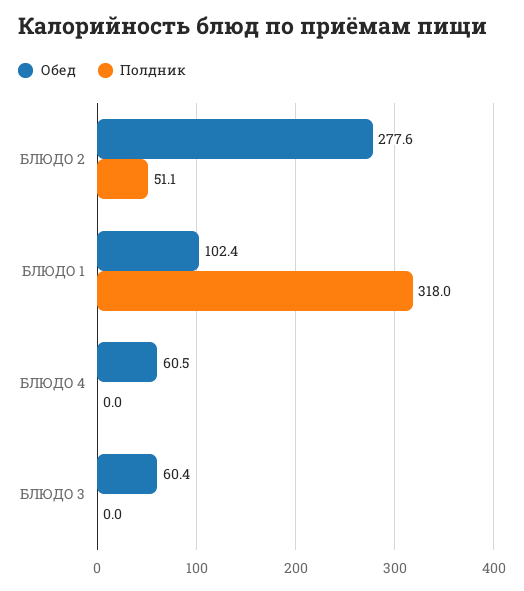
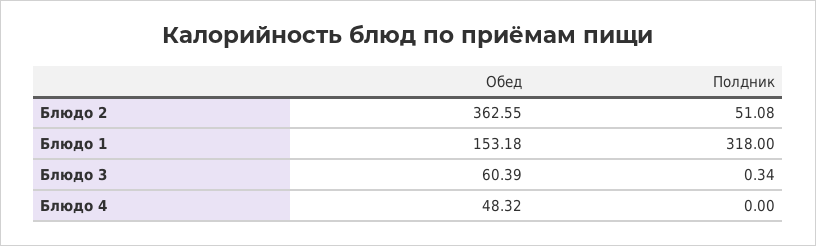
  {
    "Обед": {
-     "БЛЮДО 2": 277.6,
+     "БЛЮДО 2": 362.55,
-     "БЛЮДО 1": 102.4,
+     "БЛЮДО 1": 153.18,
-     "БЛЮДО 4": 60.5,
+     "БЛЮДО 4": 48.32,
      "БЛЮДО 3": 60.39
    },
    "Полдник": {
      "БЛЮДО 2": 51.08,
      "БЛЮДО 1": 318,
      "БЛЮДО 4": 0,
-     "БЛЮДО 3": 0
+     "БЛЮДО 3": 0.34
    }
  }

